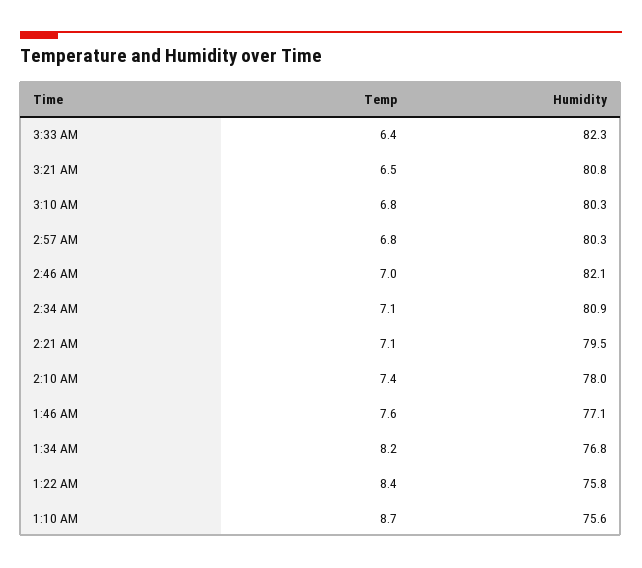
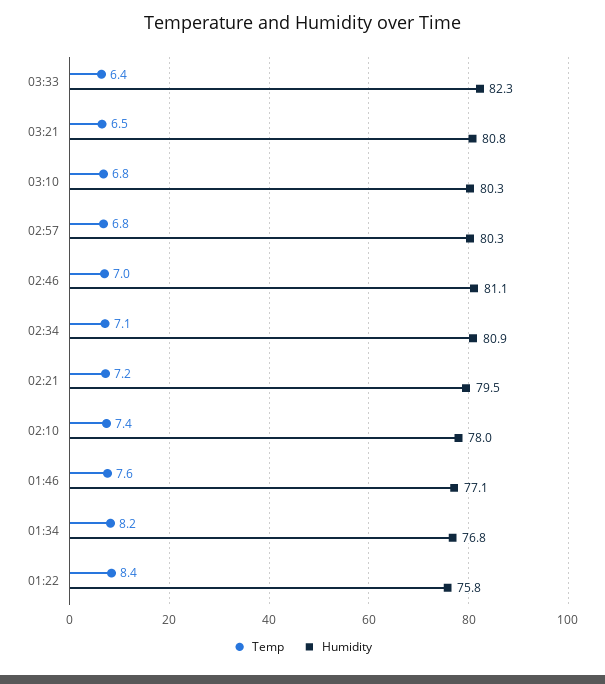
  {
    "Temp": {
      "3:33 AM": 6.4,
      "3:21 AM": 6.5,
      "3:10 AM": 6.8,
      "2:57 AM": 6.8,
      "2:46 AM": 7,
      "2:34 AM": 7.1,
-     "2:21 AM": 7.1,
+     "2:21 AM": 7.2,
      "2:10 AM": 7.4,
      "1:46 AM": 7.6,
      "1:34 AM": 8.2,
-     "1:22 AM": 8.4,
+     "1:22 AM": 8.4
-     "1:10 AM": 8.7
    },
    "Humidity": {
      "3:33 AM": 82.3,
      "3:21 AM": 80.8,
      "3:10 AM": 80.3,
      "2:57 AM": 80.3,
-     "2:46 AM": 82.1,
+     "2:46 AM": 81.1,
      "2:34 AM": 80.9,
      "2:21 AM": 79.5,
      "2:10 AM": 78,
      "1:46 AM": 77.1,
      "1:34 AM": 76.8,
-     "1:22 AM": 75.8,
+     "1:22 AM": 75.8
-     "1:10 AM": 75.6
    }
  }

